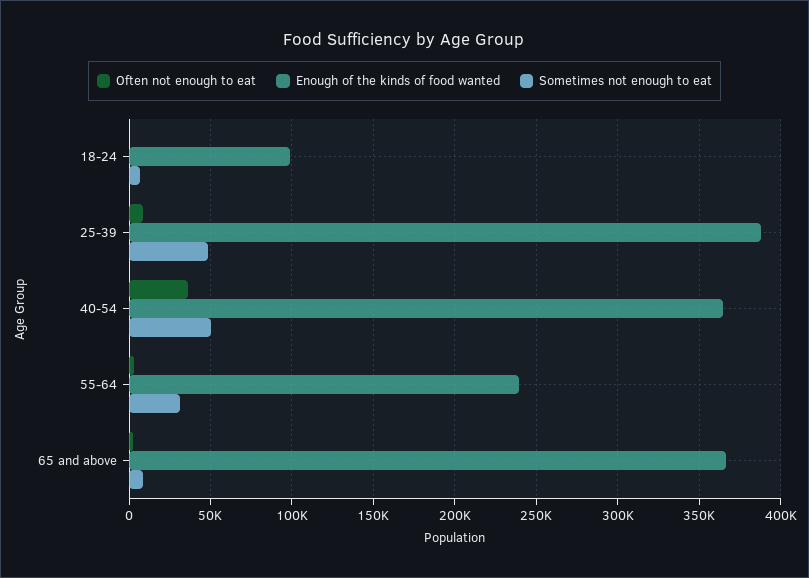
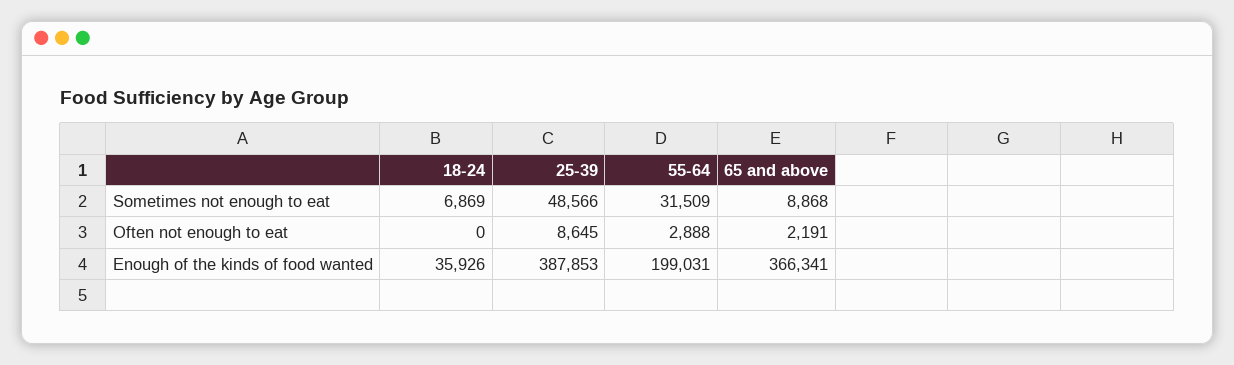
  {
    "Often not enough to eat": {
      "18-24": 0,
      "25-39": 8645,
-     "40-54": 35000,
      "55-64": 2888,
      "65 and above": 2191
    },
    "Enough of the kinds of food wanted": {
-     "18-24": 100000,
+     "18-24": 35926,
      "25-39": 387853,
-     "40-54": 365000,
-     "55-64": 240000,
+     "55-64": 199031,
      "65 and above": 366341
    },
    "Sometimes not enough to eat": {
      "18-24": 6869,
      "25-39": 48566,
-     "40-54": 50000,
      "55-64": 31509,
      "65 and above": 8868
    }
  }

